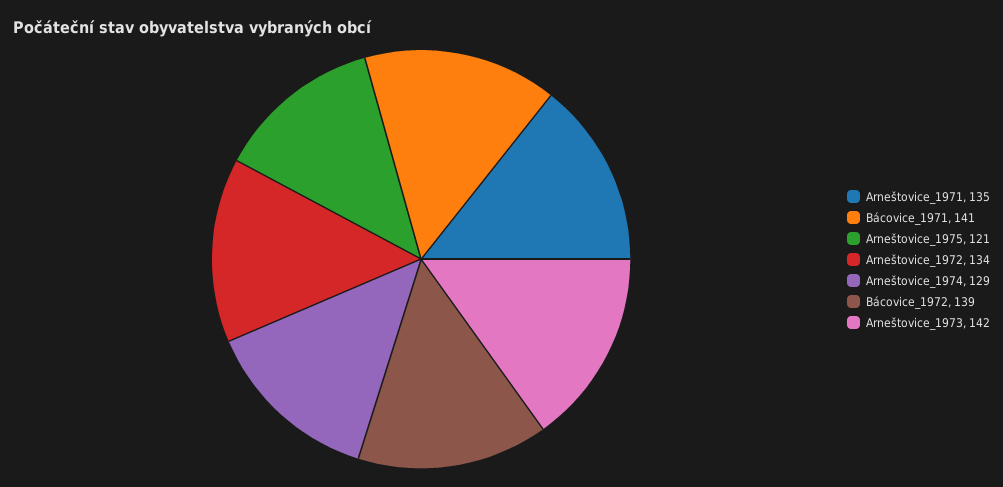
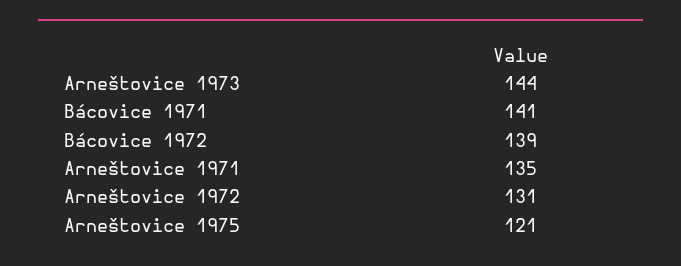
  {
    "Arneštovice_1971": 135,
    "Bácovice_1971": 141,
    "Arneštovice_1975": 121,
-   "Arneštovice_1972": 134,
+   "Arneštovice_1972": 131,
-   "Arneštovice_1974": 129,
    "Bácovice_1972": 139,
-   "Arneštovice_1973": 142
+   "Arneštovice_1973": 144
  }

